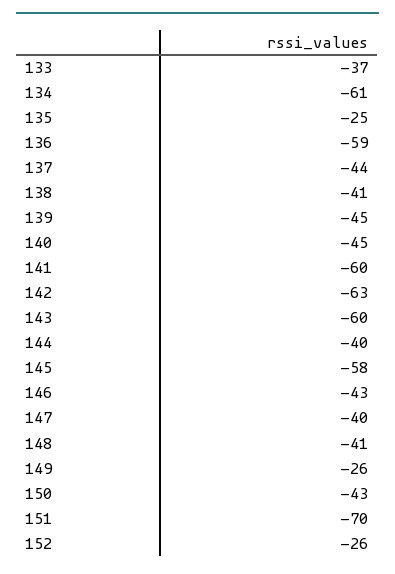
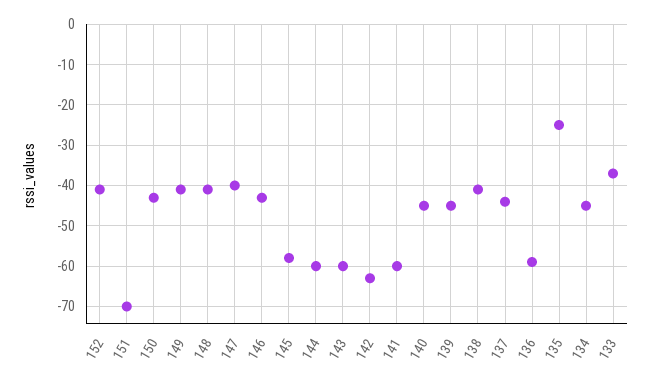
  {
    "133": -37,
-   "134": -61,
+   "134": -45,
    "135": -25,
    "136": -59,
    "137": -44,
    "138": -41,
    "139": -45,
    "140": -45,
    "141": -60,
    "142": -63,
    "143": -60,
-   "144": -40,
+   "144": -60,
    "145": -58,
    "146": -43,
    "147": -40,
    "148": -41,
-   "149": -26,
+   "149": -40,
    "150": -43,
    "151": -70,
-   "152": -26
+   "152": -40
  }

